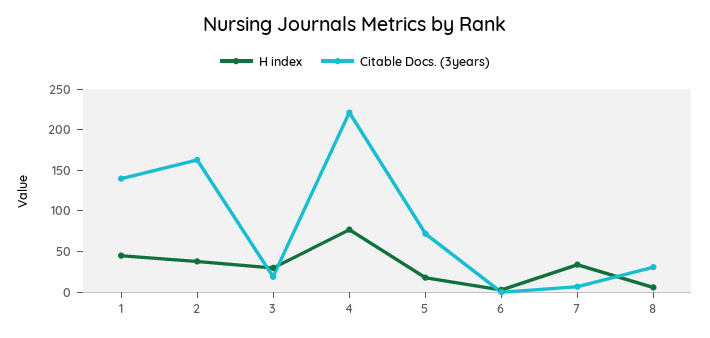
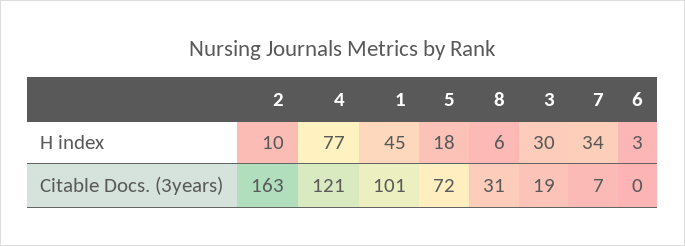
  {
    "H index": {
      "1": 45,
-     "2": 40,
+     "2": 10,
      "3": 30,
      "4": 77,
      "5": 18,
      "6": 3,
      "7": 34,
      "8": 6
    },
    "Citable Docs. (3years)": {
-     "1": 140,
+     "1": 101,
      "2": 163,
      "3": 19,
-     "4": 220,
+     "4": 121,
      "5": 72,
      "6": 0,
      "7": 7,
      "8": 31
    }
  }

